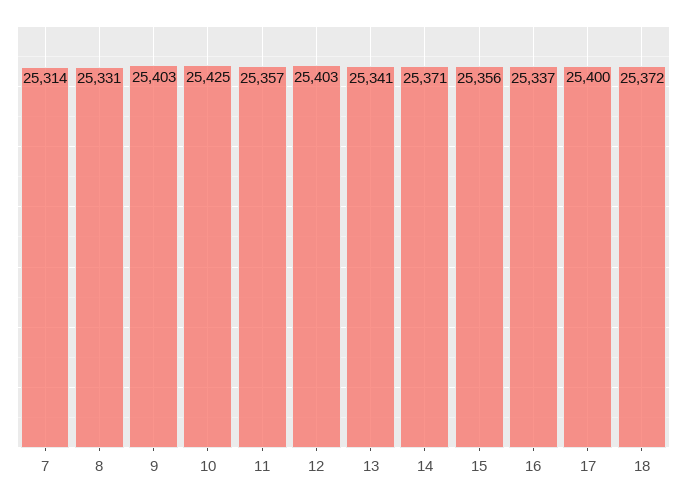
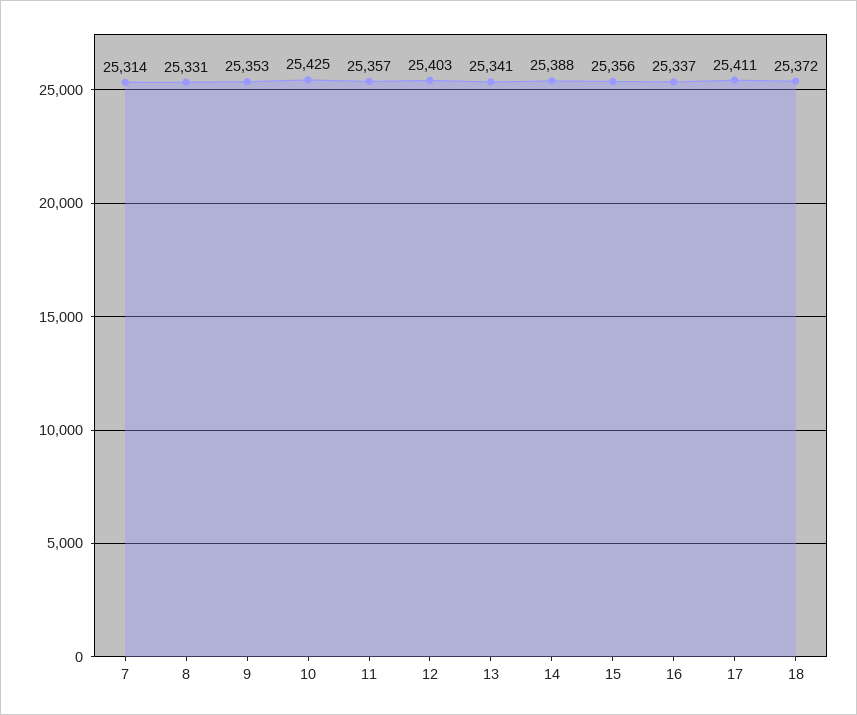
  {
    "7": 25314,
    "8": 25331,
-   "9": 25403,
+   "9": 25353,
    "10": 25425,
    "11": 25357,
    "12": 25403,
    "13": 25341,
-   "14": 25371,
+   "14": 25388,
    "15": 25356,
    "16": 25337,
-   "17": 25400,
+   "17": 25411,
    "18": 25372
  }

